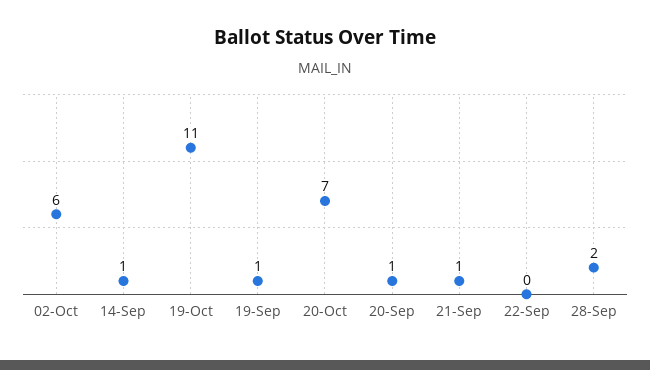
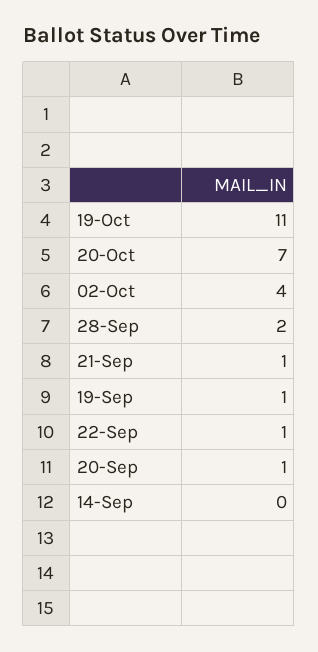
  {
-   "02-Oct": 6,
+   "02-Oct": 4,
-   "14-Sep": 1,
+   "14-Sep": 0,
    "19-Oct": 11,
    "19-Sep": 1,
    "20-Oct": 7,
    "20-Sep": 1,
    "21-Sep": 1,
-   "22-Sep": 0,
+   "22-Sep": 1,
    "28-Sep": 2
  }

